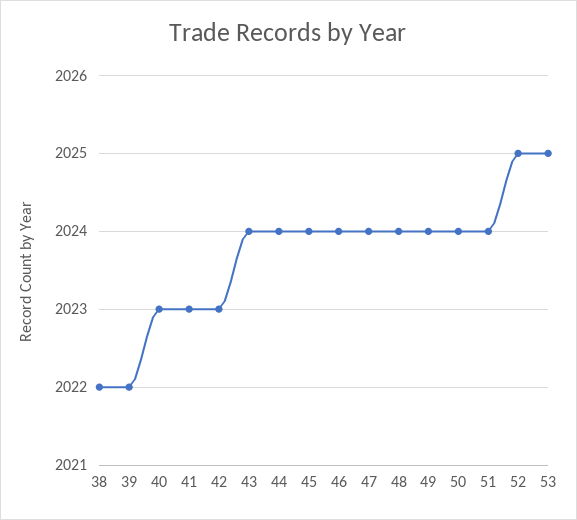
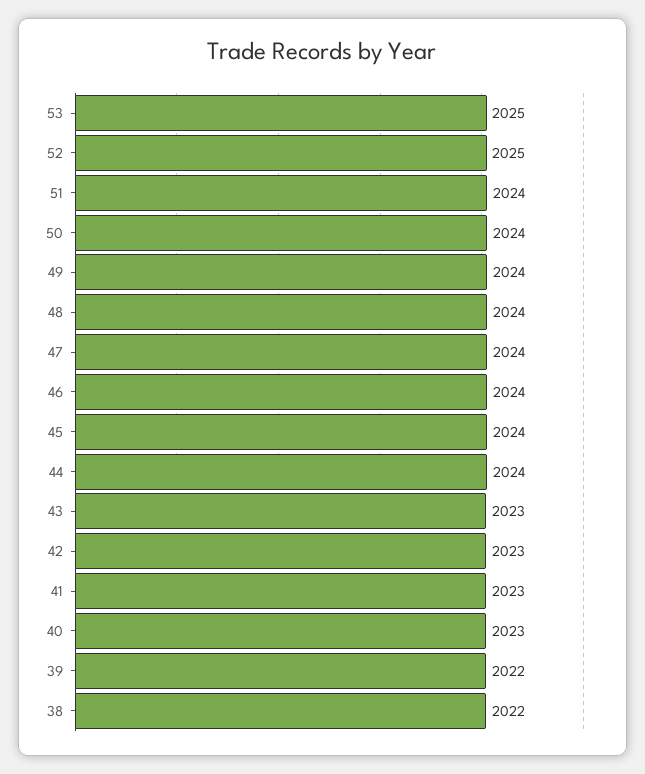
  {
    "38": 2022,
    "39": 2022,
    "40": 2023,
    "41": 2023,
    "42": 2023,
-   "43": 2024,
+   "43": 2023,
    "44": 2024,
    "45": 2024,
    "46": 2024,
    "47": 2024,
    "48": 2024,
    "49": 2024,
    "50": 2024,
    "51": 2024,
    "52": 2025,
    "53": 2025
  }

